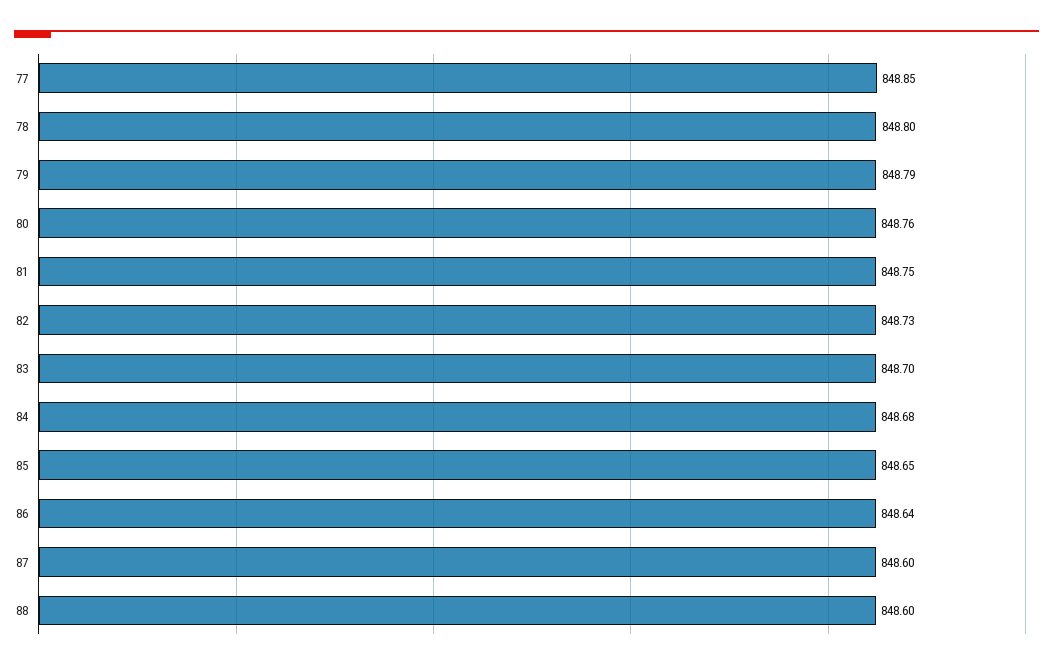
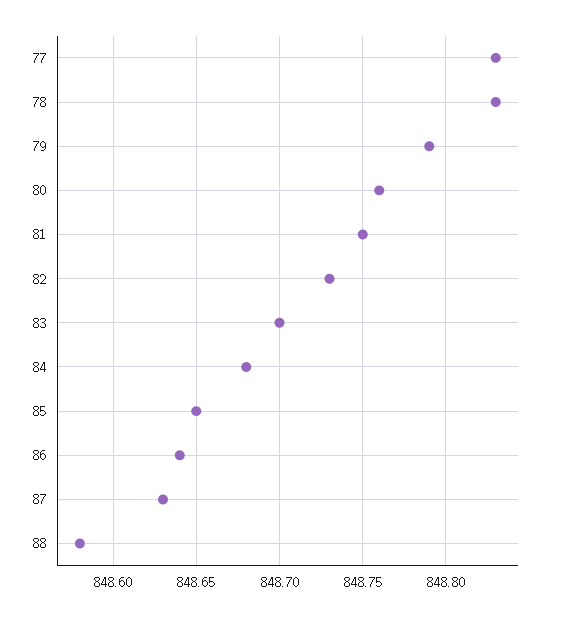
  {
-   "77": 848.85,
+   "77": 848.83,
-   "78": 848.8,
+   "78": 848.83,
    "79": 848.79,
    "80": 848.76,
    "81": 848.75,
    "82": 848.73,
    "83": 848.7,
    "84": 848.68,
    "85": 848.65,
    "86": 848.64,
-   "87": 848.6,
+   "87": 848.63,
-   "88": 848.6
+   "88": 848.58
  }

